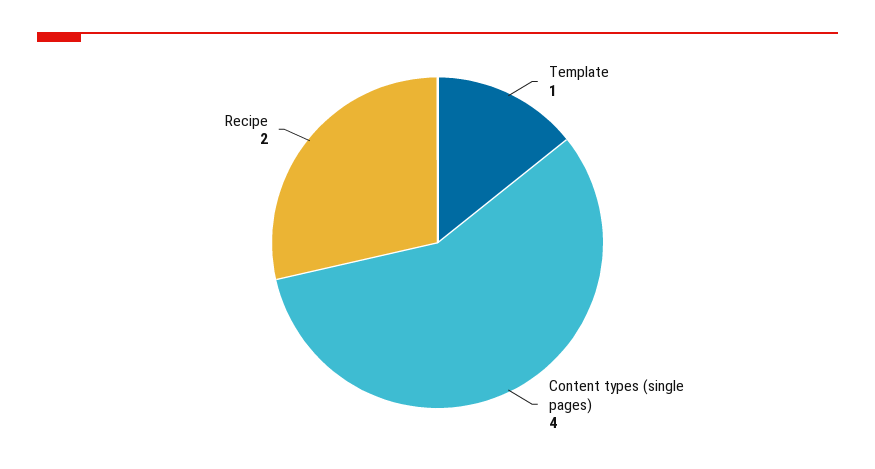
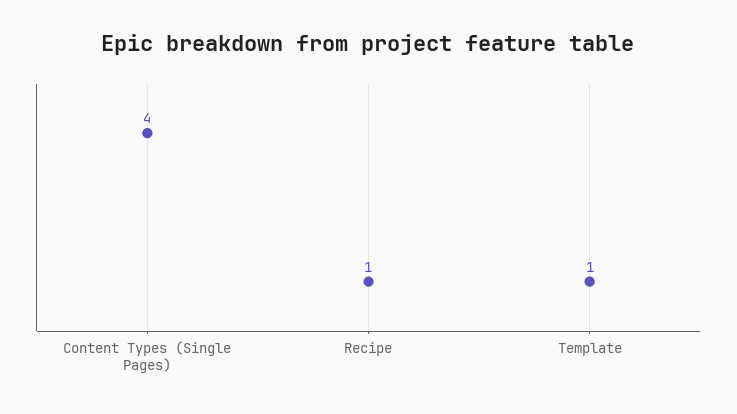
  {
    "Template": 1,
    "Content types (single pages)": 4,
-   "Recipe": 2
+   "Recipe": 1
  }

